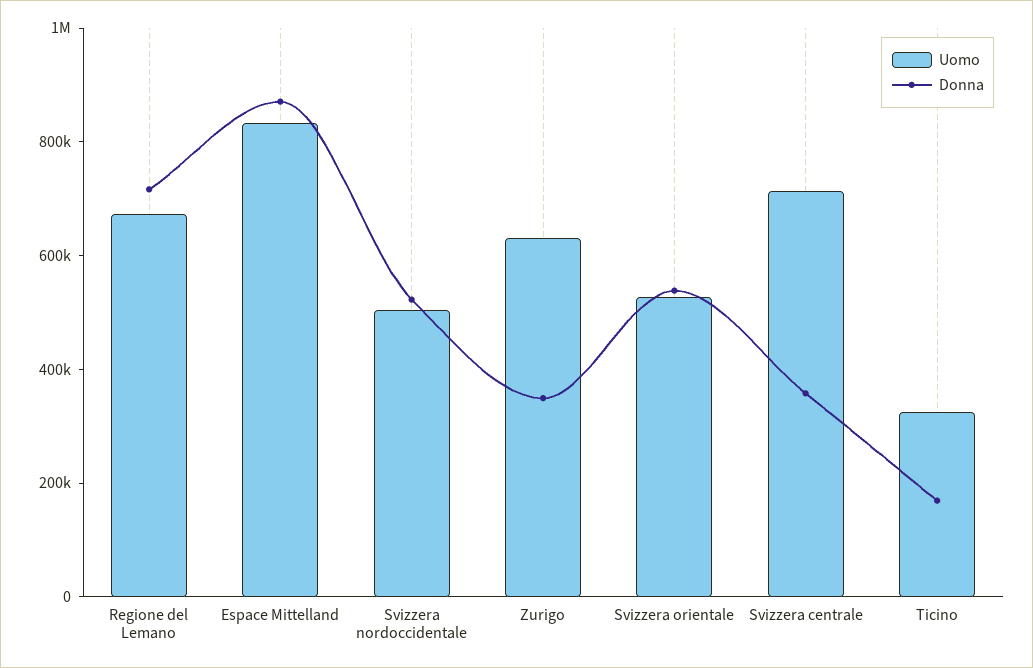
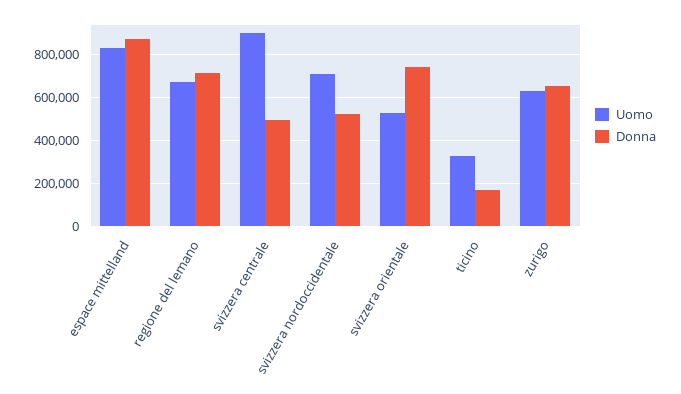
  {
    "Uomo": {
      "Regione del Lemano": 650000,
      "Espace Mittelland": 850000,
-     "Svizzera nordoccidentale": 500000,
+     "Svizzera nordoccidentale": 700000,
      "Zurigo": 650000,
      "Svizzera orientale": 550000,
-     "Svizzera centrale": 700000,
+     "Svizzera centrale": 900000,
      "Ticino": 300000
    },
    "Donna": {
      "Regione del Lemano": 700000,
      "Espace Mittelland": 850000,
      "Svizzera nordoccidentale": 500000,
-     "Zurigo": 350000,
+     "Zurigo": 650000,
-     "Svizzera orientale": 550000,
+     "Svizzera orientale": 750000,
-     "Svizzera centrale": 350000,
+     "Svizzera centrale": 500000,
      "Ticino": 150000
    }
  }

